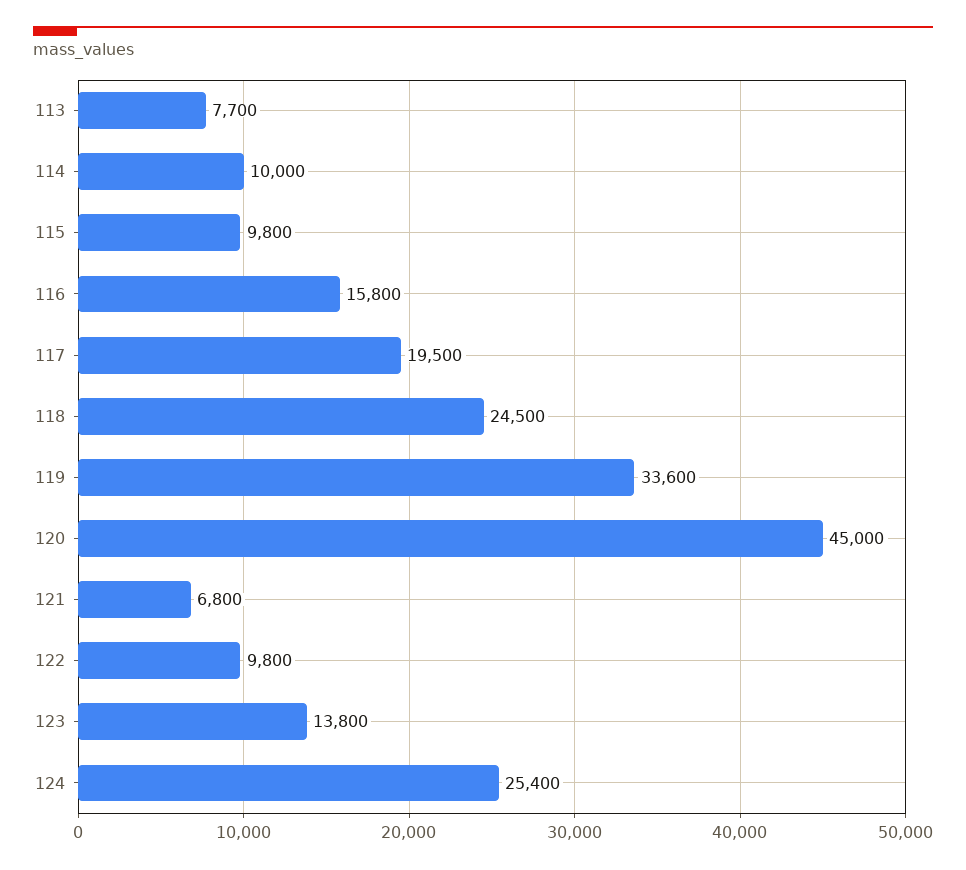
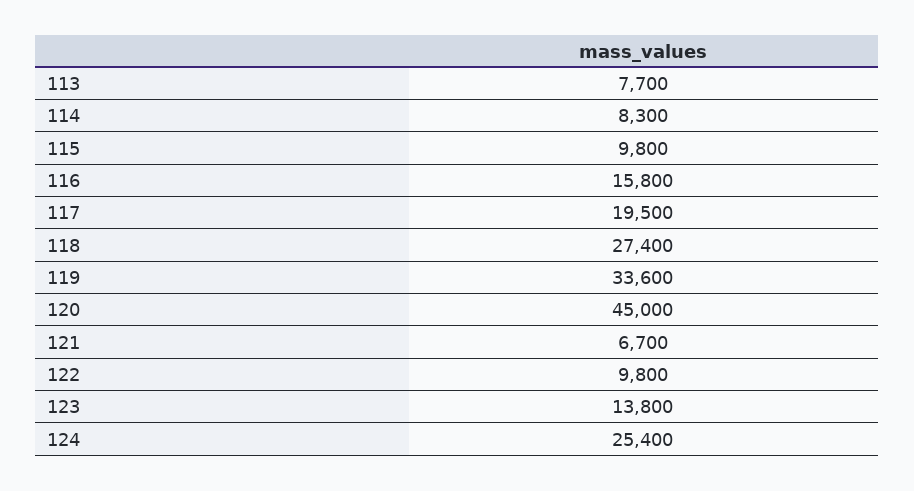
  {
    "113": 7700,
-   "114": 10000,
+   "114": 8300,
    "115": 9800,
    "116": 15800,
    "117": 19500,
-   "118": 24500,
+   "118": 27400,
    "119": 33600,
    "120": 45000,
-   "121": 6800,
+   "121": 6700,
    "122": 9800,
    "123": 13800,
    "124": 25400
  }

